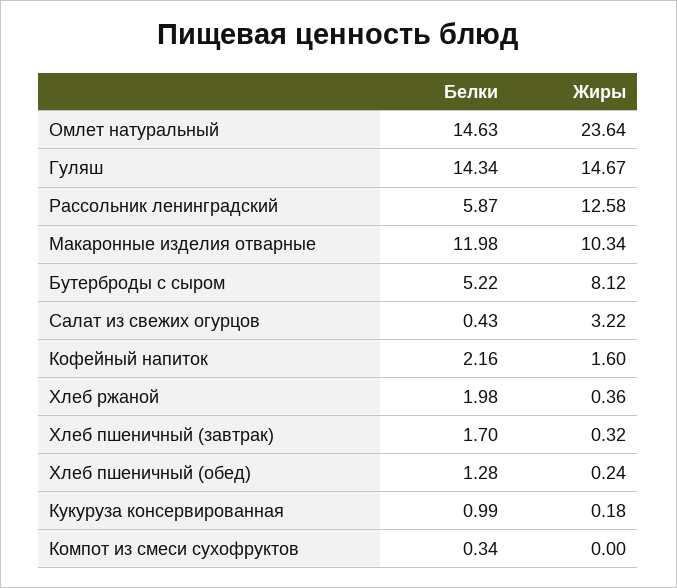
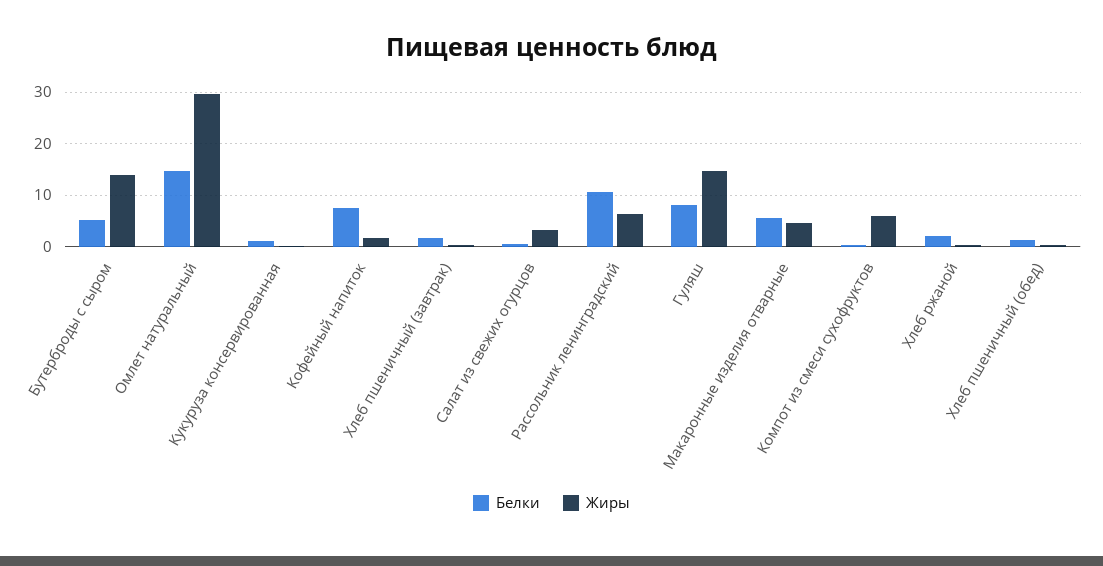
  {
    "Белки": {
      "Омлет натуральный": 14.63,
-     "Гуляш": 14.34,
+     "Гуляш": 8,
-     "Рассольник ленинградский": 5.87,
+     "Рассольник ленинградский": 10,
-     "Макаронные изделия отварные": 11.98,
+     "Макаронные изделия отварные": 6,
      "Бутерброды с сыром": 5.22,
      "Салат из свежих огурцов": 0.43,
-     "Кофейный напиток": 2.16,
+     "Кофейный напиток": 8,
      "Хлеб ржаной": 1.98,
      "Хлеб пшеничный (завтрак)": 1.7,
      "Хлеб пшеничный (обед)": 1.28,
      "Кукуруза консервированная": 0.99,
      "Компот из смеси сухофруктов": 0.34
    },
    "Жиры": {
-     "Омлет натуральный": 23.64,
+     "Омлет натуральный": 30,
      "Гуляш": 14.67,
-     "Рассольник ленинградский": 12.58,
+     "Рассольник ленинградский": 6,
-     "Макаронные изделия отварные": 10.34,
+     "Макаронные изделия отварные": 4,
-     "Бутерброды с сыром": 8.12,
+     "Бутерброды с сыром": 14,
      "Салат из свежих огурцов": 3.22,
      "Кофейный напиток": 1.6,
      "Хлеб ржаной": 0.36,
      "Хлеб пшеничный (завтрак)": 0.32,
      "Хлеб пшеничный (обед)": 0.24,
      "Кукуруза консервированная": 0.18,
-     "Компот из смеси сухофруктов": 0
+     "Компот из смеси сухофруктов": 6
    }
  }

